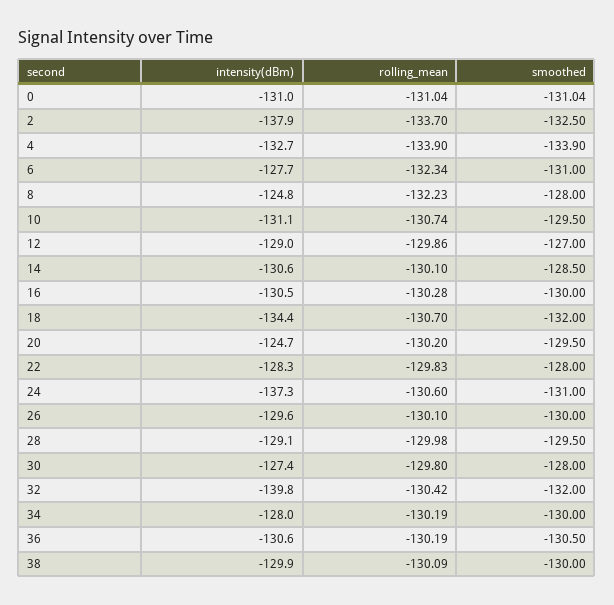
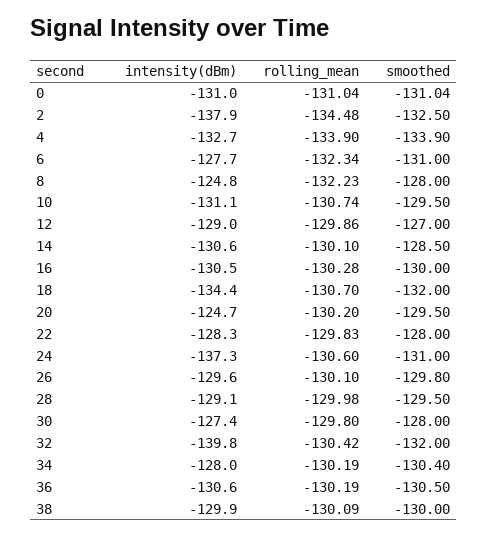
  {
    "intensity(dBm)": {
      "0": -131,
      "2": -137.9,
      "4": -132.7,
      "6": -127.7,
      "8": -124.8,
      "10": -131.1,
      "12": -129,
      "14": -130.6,
      "16": -130.5,
      "18": -134.4,
      "20": -124.7,
      "22": -128.3,
      "24": -137.3,
      "26": -129.6,
      "28": -129.1,
      "30": -127.4,
      "32": -139.8,
      "34": -128,
      "36": -130.6,
      "38": -129.9
    },
    "rolling_mean": {
      "0": -131.04,
-     "2": -133.7,
+     "2": -134.48,
      "4": -133.9,
      "6": -132.34,
      "8": -132.23,
      "10": -130.74,
      "12": -129.86,
      "14": -130.1,
      "16": -130.28,
      "18": -130.7,
      "20": -130.2,
      "22": -129.83,
      "24": -130.6,
      "26": -130.1,
      "28": -129.98,
      "30": -129.8,
      "32": -130.42,
      "34": -130.19,
      "36": -130.19,
      "38": -130.09
    },
    "smoothed": {
      "0": -131.04,
      "2": -132.5,
      "4": -133.9,
      "6": -131,
      "8": -128,
      "10": -129.5,
      "12": -127,
      "14": -128.5,
      "16": -130,
      "18": -132,
      "20": -129.5,
      "22": -128,
      "24": -131,
-     "26": -130,
+     "26": -129.8,
      "28": -129.5,
      "30": -128,
      "32": -132,
-     "34": -130,
+     "34": -130.4,
      "36": -130.5,
      "38": -130
    }
  }

